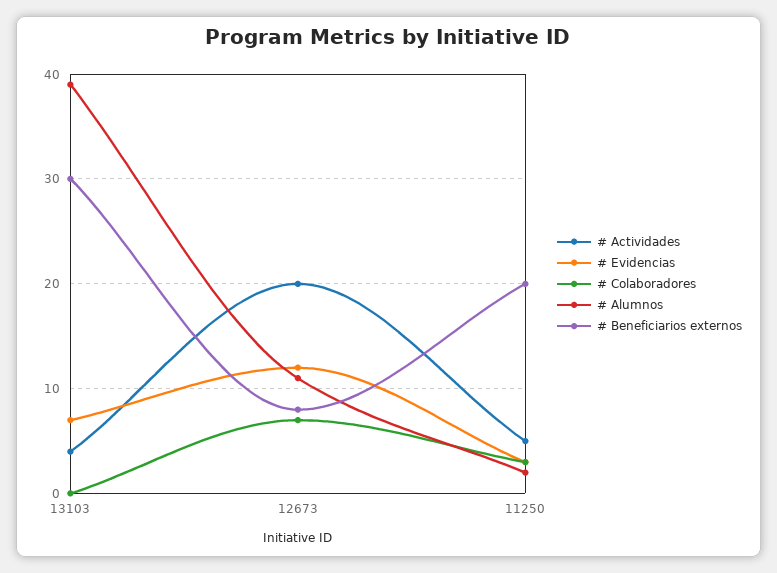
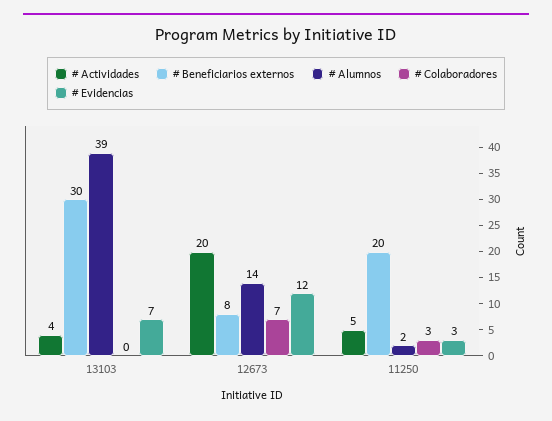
  {
    "# Actividades": {
      "13103": 4,
      "12673": 20,
      "11250": 5
    },
    "# Evidencias": {
      "13103": 7,
      "12673": 12,
      "11250": 3
    },
    "# Colaboradores": {
      "13103": 0,
      "12673": 7,
      "11250": 3
    },
    "# Alumnos": {
      "13103": 39,
-     "12673": 11,
+     "12673": 14,
      "11250": 2
    },
    "# Beneficiarios externos": {
      "13103": 30,
      "12673": 8,
      "11250": 20
    }
  }

